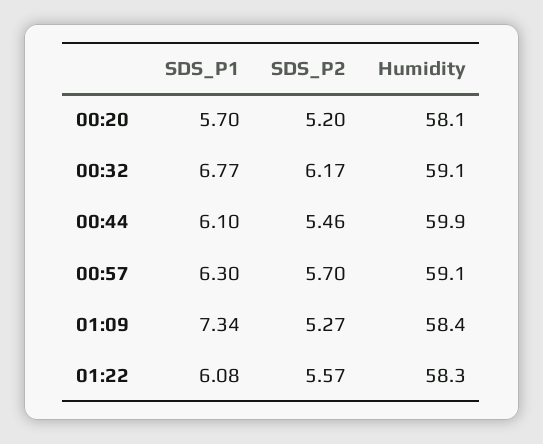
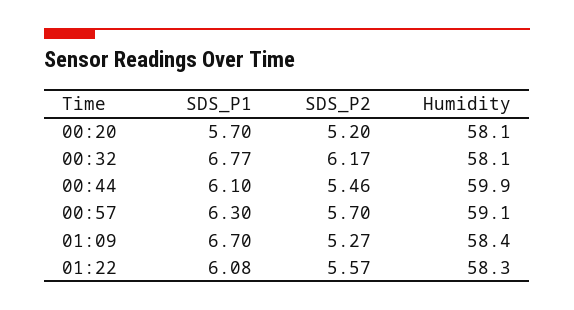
  {
    "SDS_P1": {
      "00:20": 5.7,
      "00:32": 6.77,
      "00:44": 6.1,
      "00:57": 6.3,
-     "01:09": 7.34,
+     "01:09": 6.7,
      "01:22": 6.08
    },
    "SDS_P2": {
      "00:20": 5.2,
      "00:32": 6.17,
      "00:44": 5.46,
      "00:57": 5.7,
      "01:09": 5.27,
      "01:22": 5.57
    },
    "Humidity": {
      "00:20": 58.1,
-     "00:32": 59.1,
+     "00:32": 58.1,
      "00:44": 59.9,
      "00:57": 59.1,
      "01:09": 58.4,
      "01:22": 58.3
    }
  }

